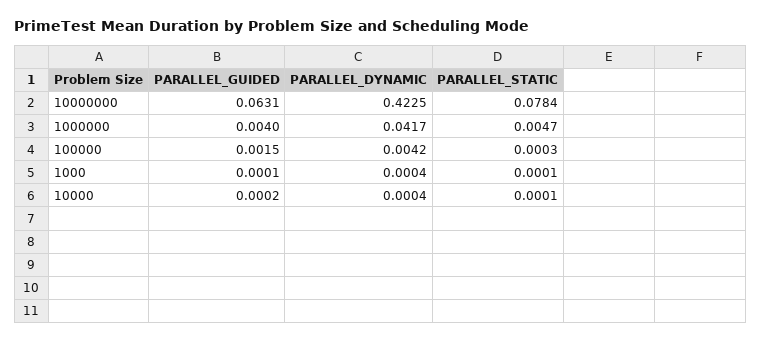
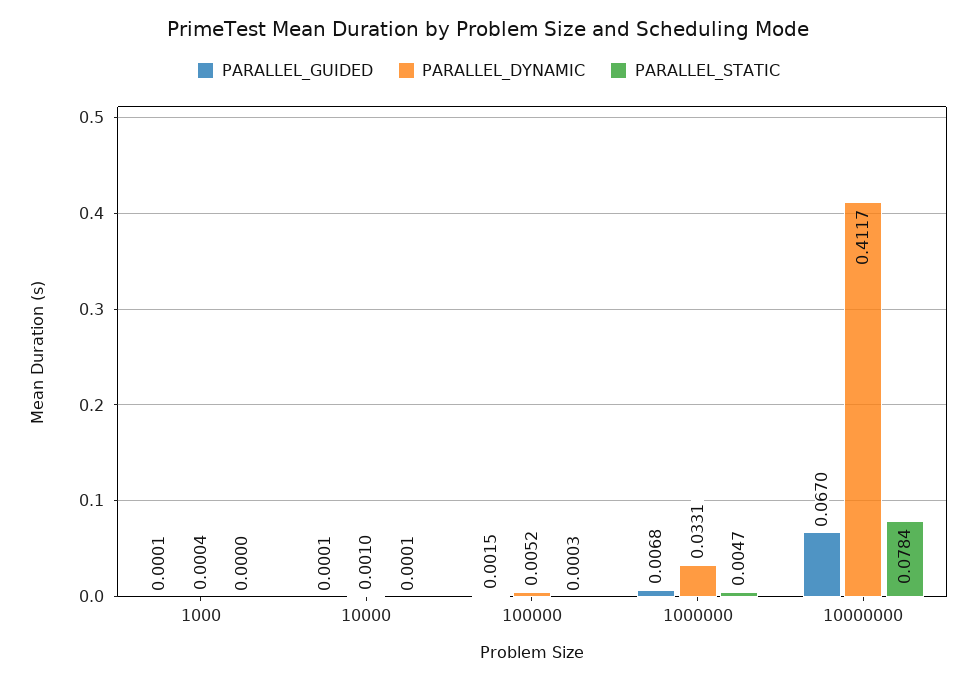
  {
    "PARALLEL_GUIDED": {
-     "10000000": 0.0631,
+     "10000000": 0.067,
-     "1000000": 0.004,
+     "1000000": 0.0068,
      "100000": 0.0015,
      "1000": 0.0001,
-     "10000": 0.0002
+     "10000": 0.0001
    },
    "PARALLEL_DYNAMIC": {
-     "10000000": 0.4225,
+     "10000000": 0.4117,
-     "1000000": 0.0417,
+     "1000000": 0.0331,
-     "100000": 0.0042,
+     "100000": 0.0052,
      "1000": 0.0004,
-     "10000": 0.0004
+     "10000": 0.001
    },
    "PARALLEL_STATIC": {
      "10000000": 0.0784,
      "1000000": 0.0047,
      "100000": 0.0003,
-     "1000": 0.0001,
+     "1000": 0,
      "10000": 0.0001
    }
  }

